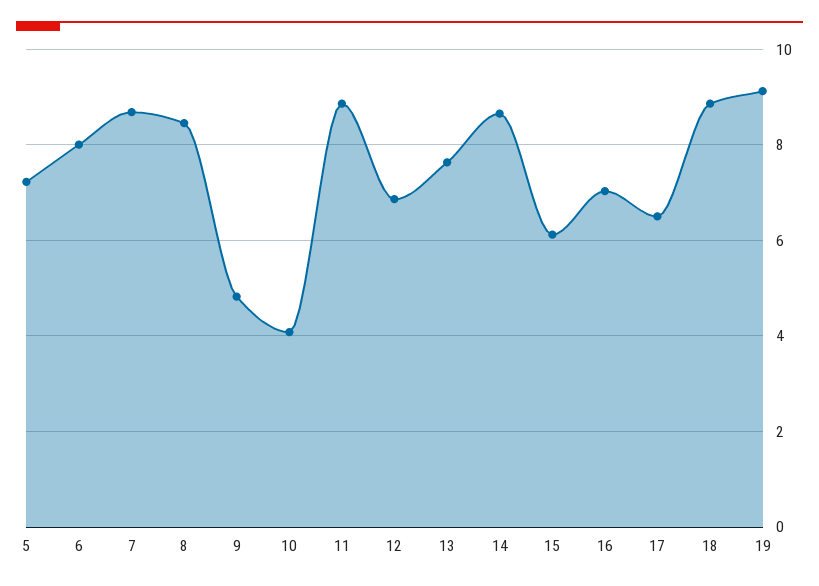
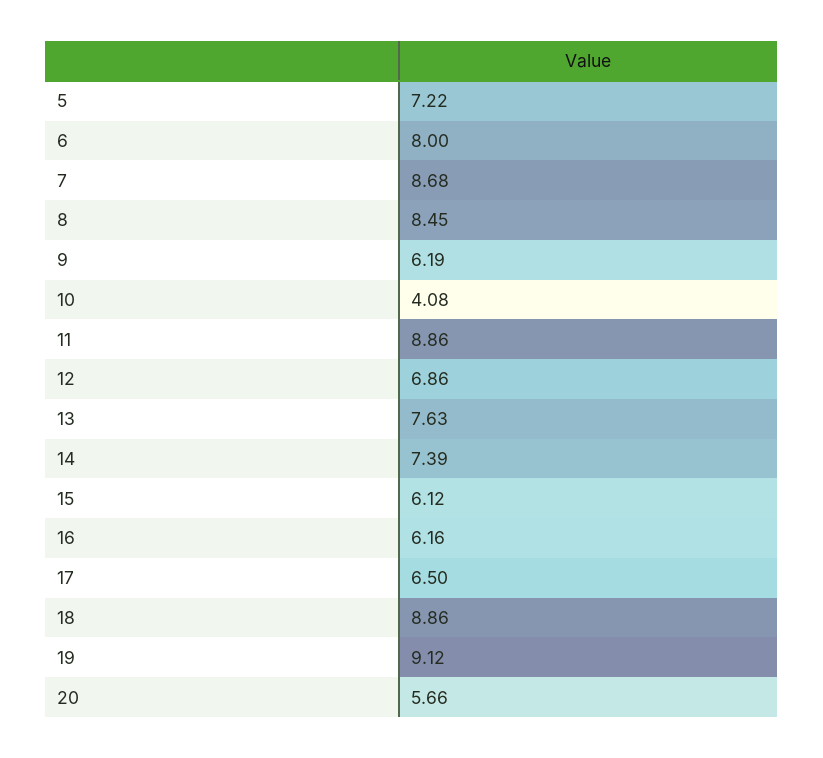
  {
    "5": 7.22,
    "6": 8,
    "7": 8.68,
    "8": 8.45,
-   "9": 4.8,
+   "9": 6.19,
    "10": 4.08,
    "11": 8.86,
    "12": 6.86,
    "13": 7.63,
-   "14": 8.6,
+   "14": 7.39,
    "15": 6.12,
-   "16": 7,
+   "16": 6.16,
    "17": 6.5,
    "18": 8.86,
-   "19": 9.12
+   "19": 9.12,
+   "20": 5.66
  }

